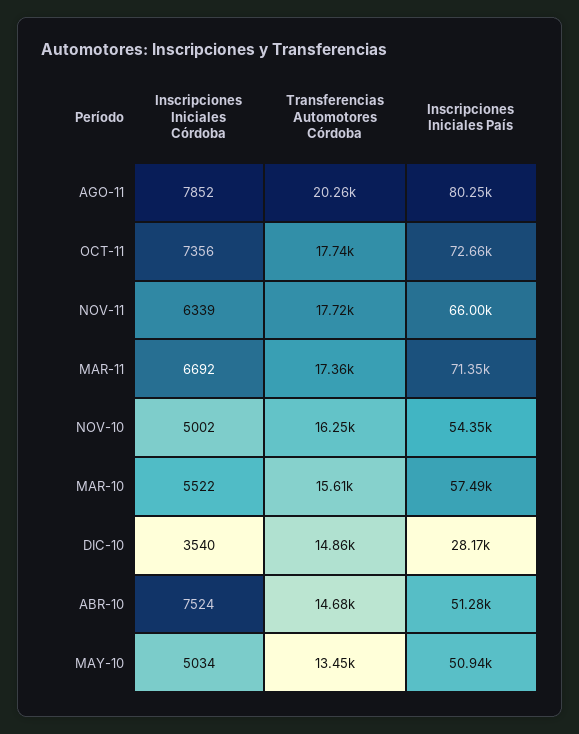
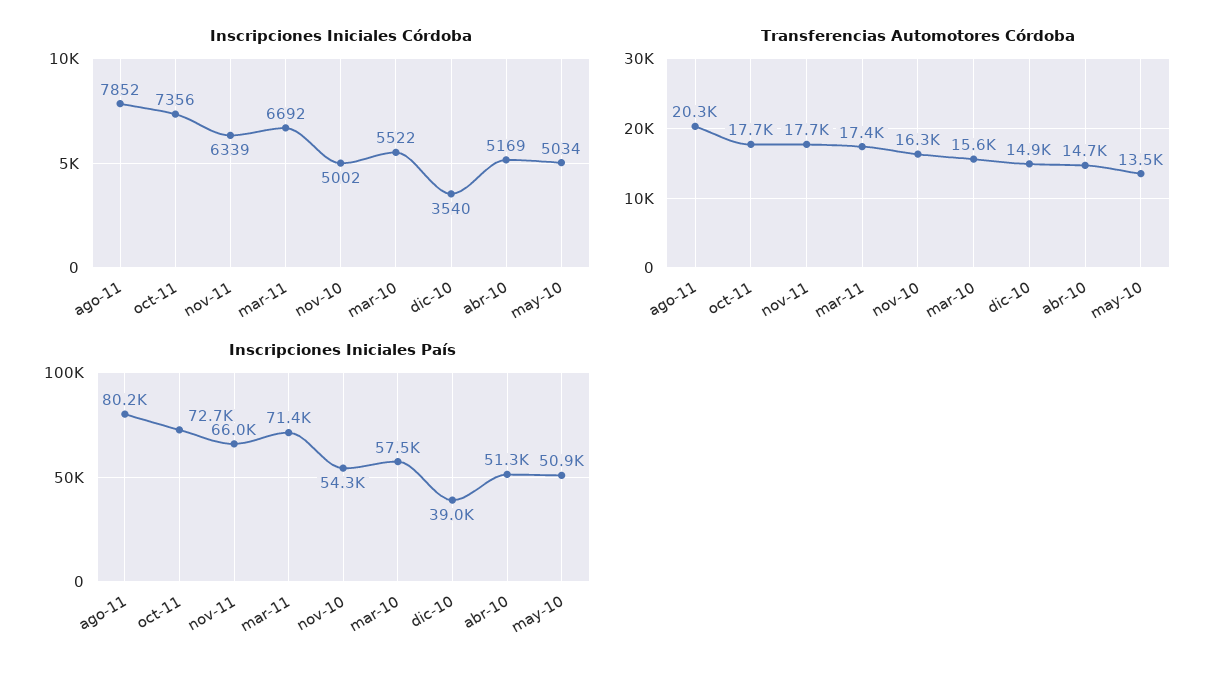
  {
    "Inscripciones Iniciales Córdoba": {
      "AGO-11": 7852,
      "OCT-11": 7356,
      "NOV-11": 6339,
      "MAR-11": 6692,
      "NOV-10": 5002,
      "MAR-10": 5522,
      "DIC-10": 3540,
-     "ABR-10": 7524,
+     "ABR-10": 5169,
      "MAY-10": 5034
    },
    "Transferencias Automotores Córdoba": {
      "AGO-11": 20260,
      "OCT-11": 17740,
      "NOV-11": 17720,
      "MAR-11": 17360,
      "NOV-10": 16250,
      "MAR-10": 15610,
      "DIC-10": 14860,
      "ABR-10": 14680,
      "MAY-10": 13450
    },
    "Inscripciones Iniciales País": {
      "AGO-11": 80250,
      "OCT-11": 72660,
      "NOV-11": 66000,
      "MAR-11": 71350,
      "NOV-10": 54350,
      "MAR-10": 57490,
-     "DIC-10": 28170,
+     "DIC-10": 39000,
      "ABR-10": 51280,
      "MAY-10": 50940
    }
  }

